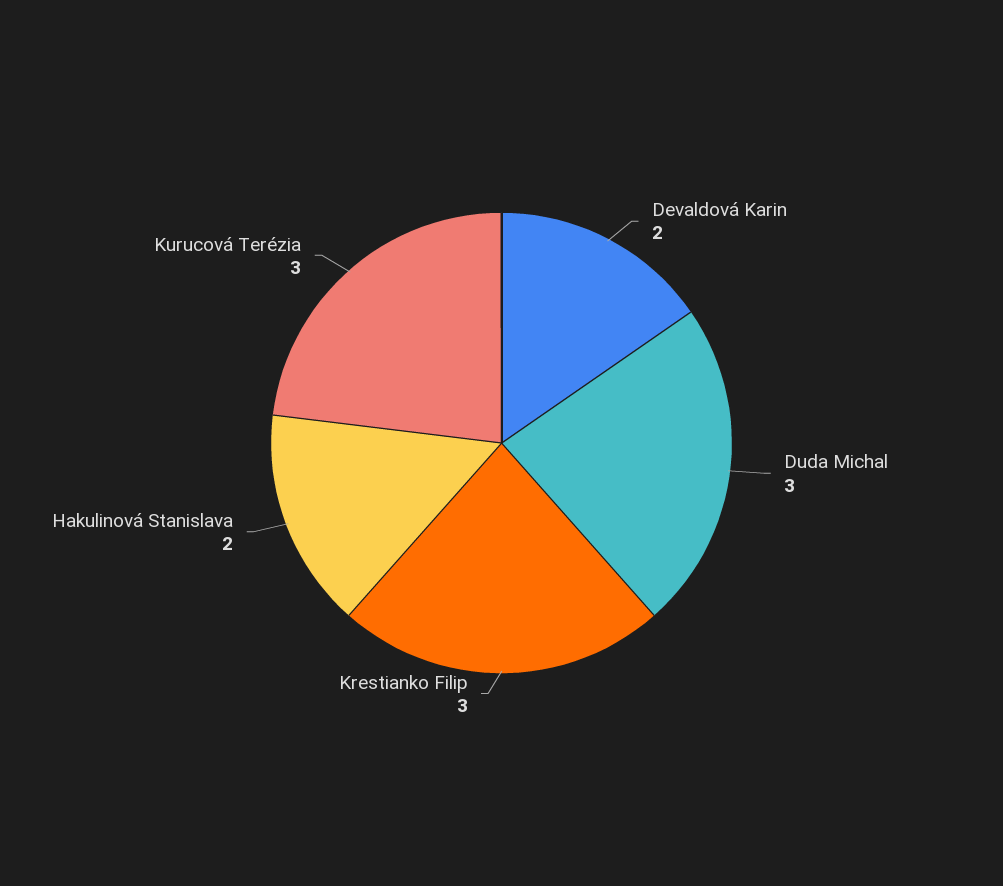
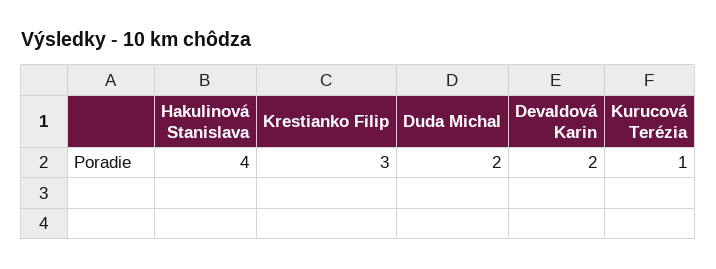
  {
    "Devaldová Karin": 2,
-   "Duda Michal": 3,
+   "Duda Michal": 2,
    "Krestianko Filip": 3,
-   "Hakulinová Stanislava": 2,
+   "Hakulinová Stanislava": 4,
-   "Kurucová Terézia": 3
+   "Kurucová Terézia": 1
  }

